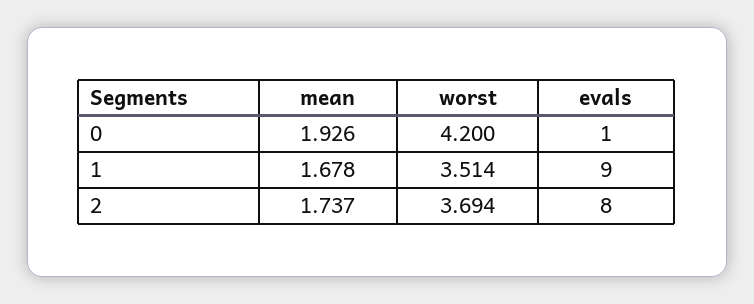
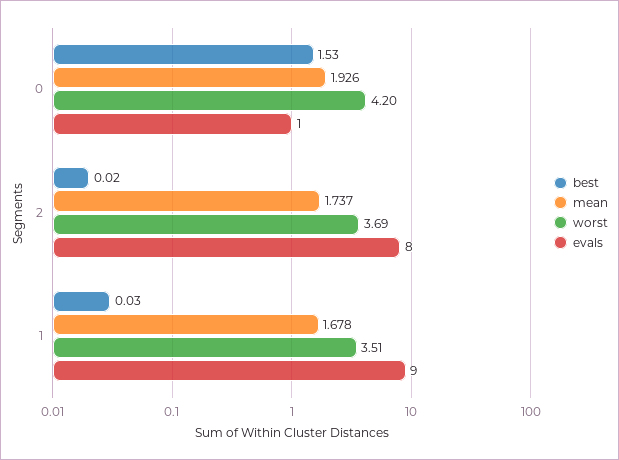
  {
    "mean": {
      "0": 1.926,
      "1": 1.678,
      "2": 1.737
    },
    "worst": {
      "0": 4.2,
      "1": 3.514,
      "2": 3.694
    },
    "evals": {
      "0": 1,
      "1": 9,
      "2": 8
-   }
+   },
+   "best": {
+     "0": 1.53,
+     "2": 0.02,
+     "1": 0.03
+   }
  }

